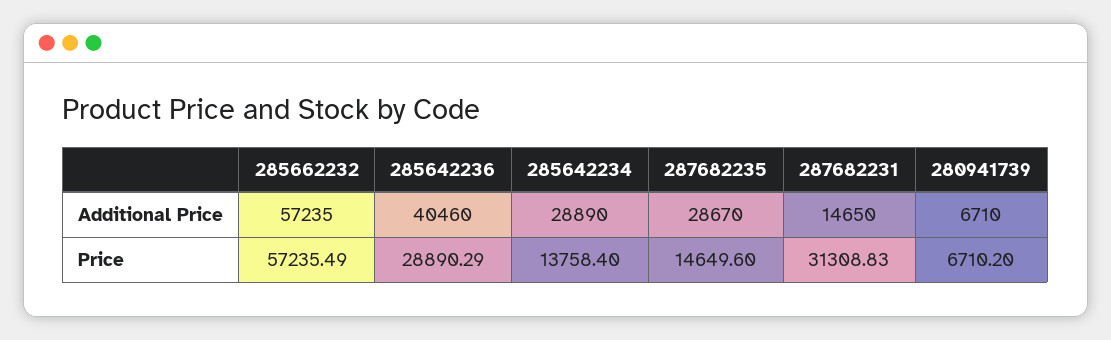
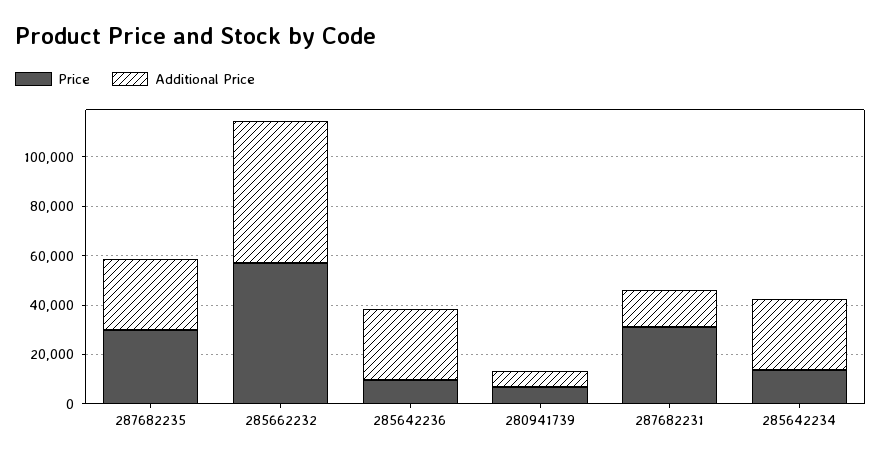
  {
    "Additional Price": {
      "285662232": 57235,
-     "285642236": 40460,
+     "285642236": 30000,
      "285642234": 28890,
      "287682235": 28670,
      "287682231": 14650,
      "280941739": 6710
    },
    "Price": {
      "285662232": 57235.49,
-     "285642236": 28890.29,
+     "285642236": 10000,
      "285642234": 13758.4,
-     "287682235": 14649.6,
+     "287682235": 30000,
      "287682231": 31308.83,
      "280941739": 6710.2
    }
  }

